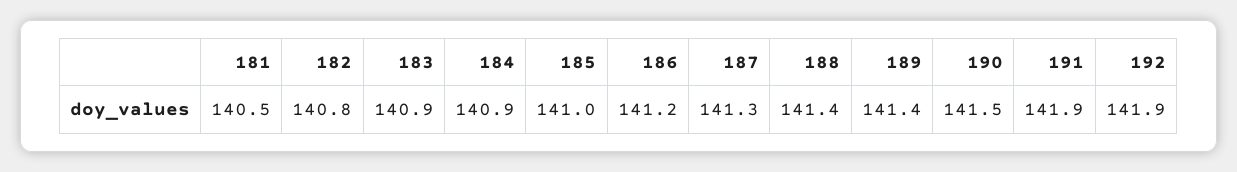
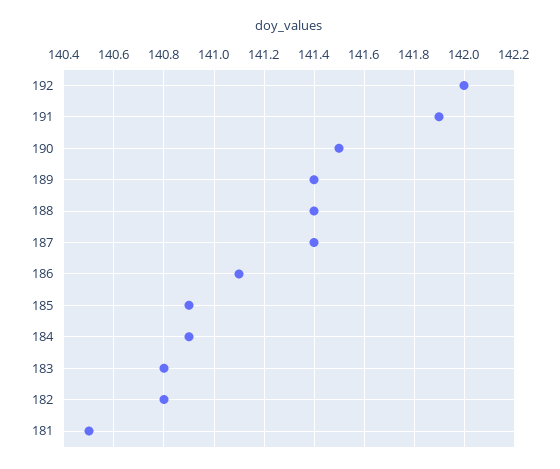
  {
    "181": 140.5,
    "182": 140.8,
-   "183": 140.9,
+   "183": 140.8,
    "184": 140.9,
-   "185": 141,
+   "185": 140.9,
-   "186": 141.2,
+   "186": 141.1,
-   "187": 141.3,
+   "187": 141.4,
    "188": 141.4,
    "189": 141.4,
    "190": 141.5,
    "191": 141.9,
-   "192": 141.9
+   "192": 142
  }

